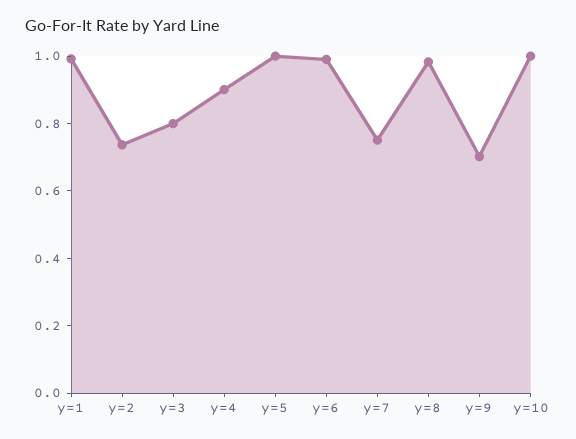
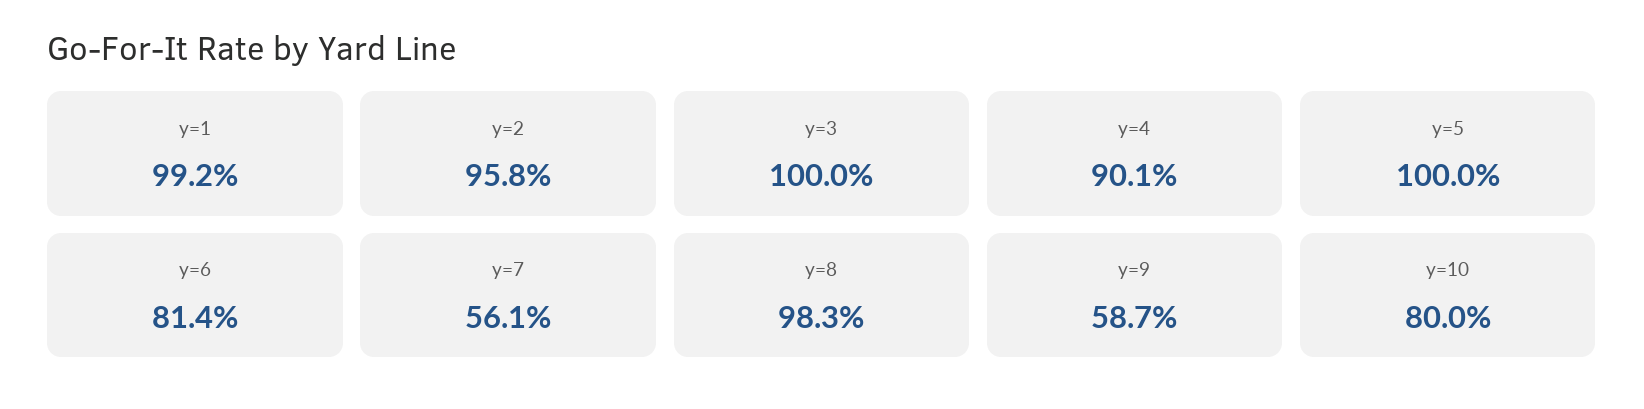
  {
    "y=1": 0.992,
-   "y=2": 0.75,
+   "y=2": 0.958,
-   "y=3": 0.8,
+   "y=3": 1,
    "y=4": 0.901,
    "y=5": 1,
-   "y=6": 1,
+   "y=6": 0.814,
-   "y=7": 0.75,
+   "y=7": 0.561,
    "y=8": 0.983,
-   "y=9": 0.7,
+   "y=9": 0.587,
-   "y=10": 1
+   "y=10": 0.8
  }

